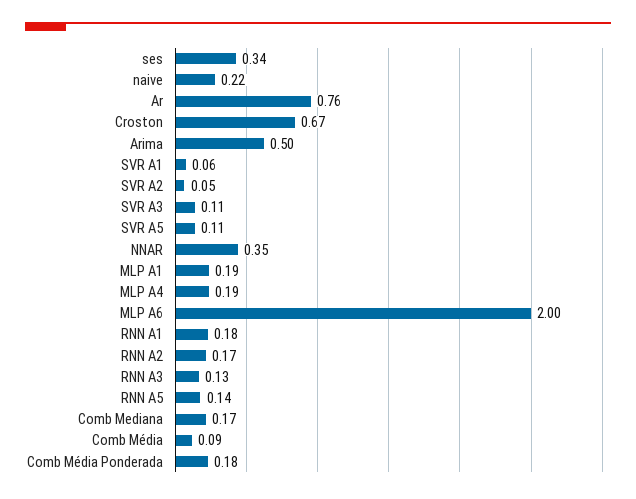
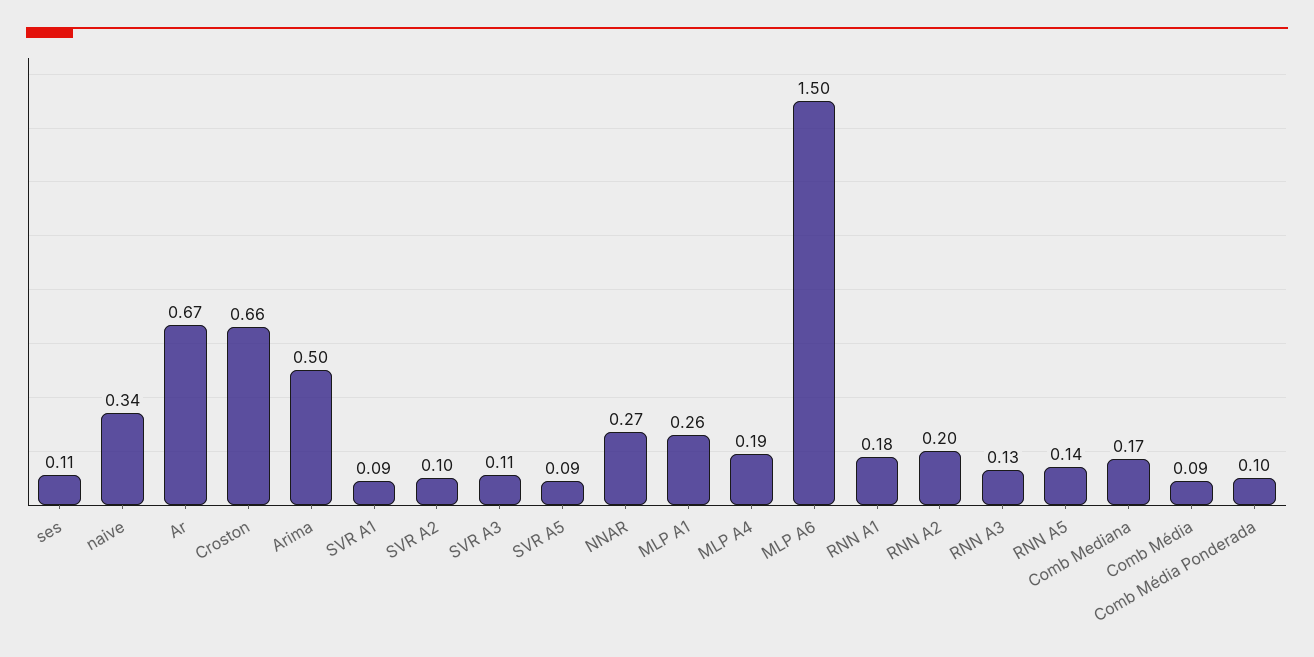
  {
-   "ses": 0.34,
+   "ses": 0.11,
-   "naive": 0.22,
+   "naive": 0.34,
-   "Ar": 0.76,
+   "Ar": 0.67,
-   "Croston": 0.67,
+   "Croston": 0.66,
    "Arima": 0.5,
-   "SVR A1": 0.06,
+   "SVR A1": 0.09,
-   "SVR A2": 0.05,
+   "SVR A2": 0.1,
    "SVR A3": 0.11,
-   "SVR A5": 0.11,
+   "SVR A5": 0.09,
-   "NNAR": 0.35,
+   "NNAR": 0.27,
-   "MLP A1": 0.19,
+   "MLP A1": 0.26,
    "MLP A4": 0.19,
-   "MLP A6": 2,
+   "MLP A6": 1.5,
    "RNN A1": 0.18,
-   "RNN A2": 0.17,
+   "RNN A2": 0.2,
    "RNN A3": 0.13,
    "RNN A5": 0.14,
    "Comb Mediana": 0.17,
    "Comb Média": 0.09,
-   "Comb Média Ponderada": 0.18
+   "Comb Média Ponderada": 0.1
  }

